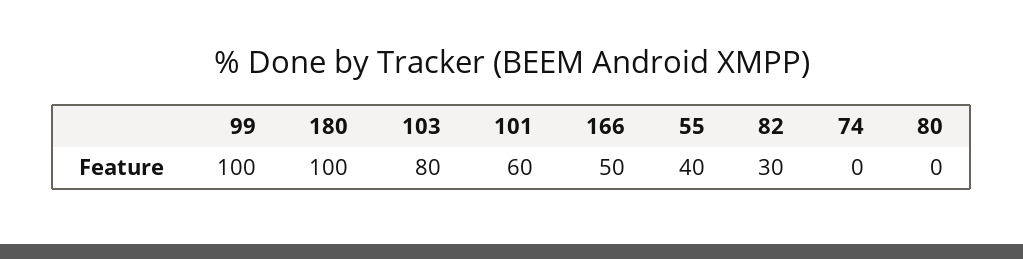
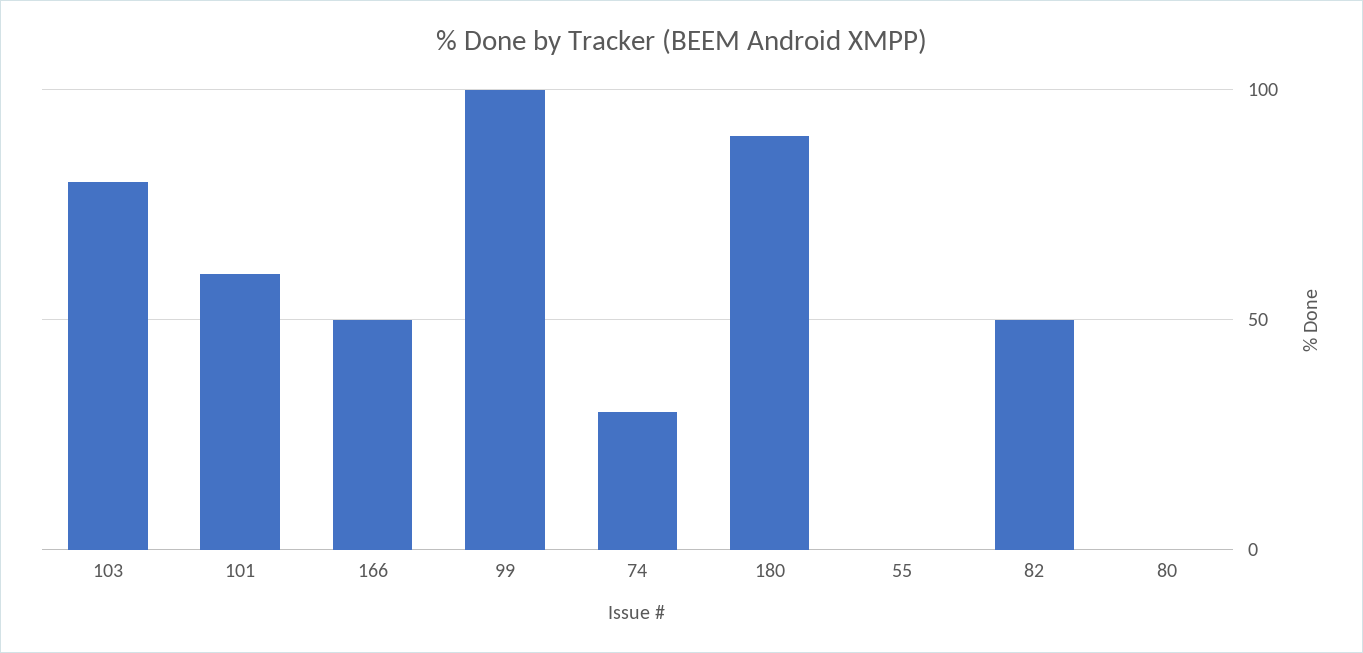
  {
    "99": 100,
-   "180": 100,
+   "180": 90,
    "103": 80,
    "101": 60,
    "166": 50,
-   "55": 40,
+   "55": 0,
-   "82": 30,
+   "82": 50,
-   "74": 0,
+   "74": 30,
    "80": 0
  }

